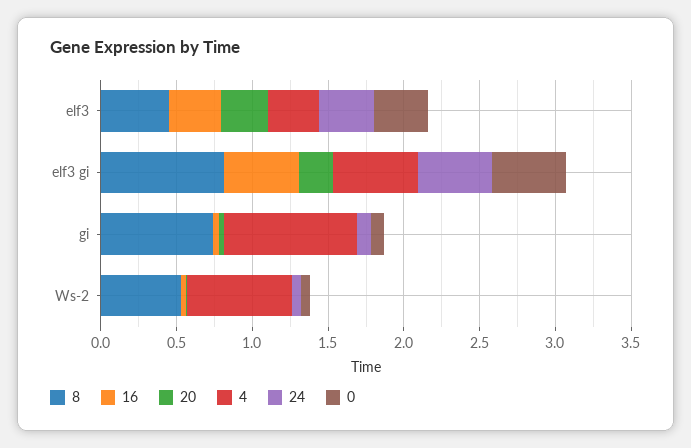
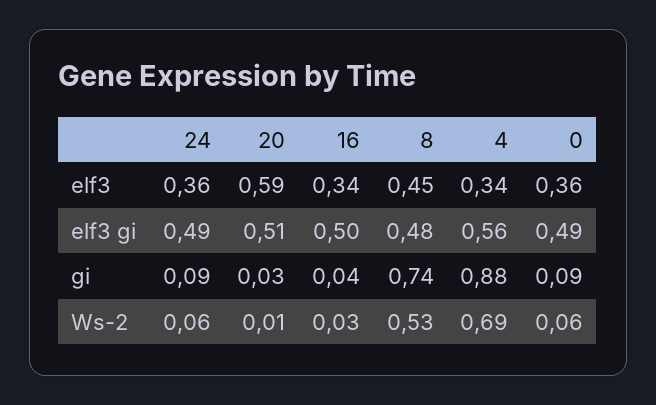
  {
    "8": {
      "elf3": 0.45,
-     "elf3 gi": 0.8,
+     "elf3 gi": 0.48,
      "gi": 0.74,
      "Ws-2": 0.53
    },
    "16": {
      "elf3": 0.34,
      "elf3 gi": 0.5,
      "gi": 0.04,
      "Ws-2": 0.03
    },
    "20": {
-     "elf3": 0.3,
+     "elf3": 0.59,
-     "elf3 gi": 0.2,
+     "elf3 gi": 0.51,
      "gi": 0.03,
      "Ws-2": 0.01
    },
    "4": {
      "elf3": 0.34,
      "elf3 gi": 0.56,
      "gi": 0.88,
      "Ws-2": 0.69
    },
    "24": {
      "elf3": 0.36,
      "elf3 gi": 0.49,
      "gi": 0.09,
      "Ws-2": 0.06
    },
    "0": {
      "elf3": 0.36,
      "elf3 gi": 0.49,
      "gi": 0.09,
      "Ws-2": 0.06
    }
  }

